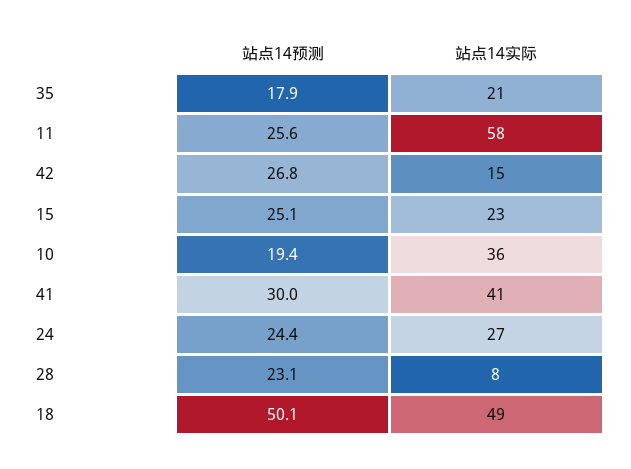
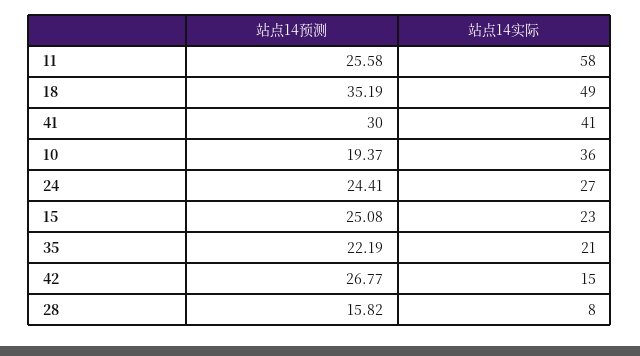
  {
    "站点14预测": {
-     "35": 17.9,
+     "35": 22.19,
      "11": 25.58,
      "42": 26.77,
      "15": 25.08,
      "10": 19.37,
      "41": 30,
      "24": 24.41,
-     "28": 23.1,
+     "28": 15.82,
-     "18": 50.1
+     "18": 35.19
    },
    "站点14实际": {
      "35": 21,
      "11": 58,
      "42": 15,
      "15": 23,
      "10": 36,
      "41": 41,
      "24": 27,
      "28": 8,
      "18": 49
    }
  }

